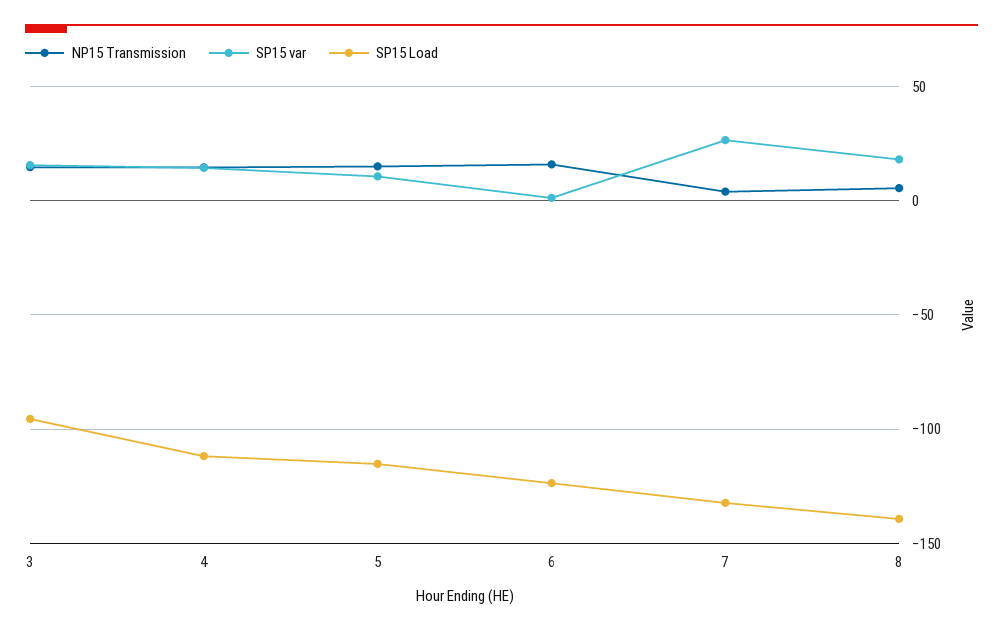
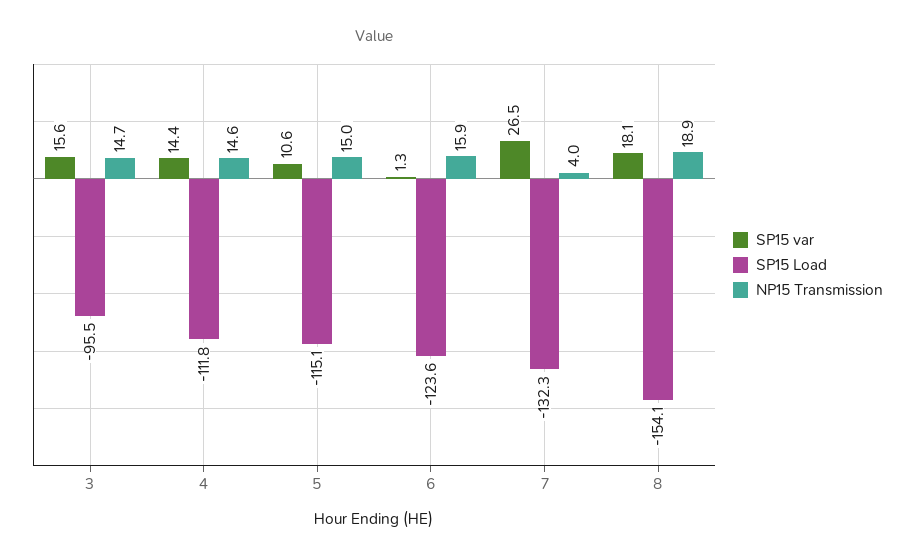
  {
    "NP15 Transmission": {
      "3": 14.7,
      "4": 14.6,
      "5": 15,
      "6": 15.9,
      "7": 4,
-     "8": 5
+     "8": 18.9
    },
    "SP15 var": {
      "3": 15.6,
      "4": 14.4,
      "5": 10.6,
      "6": 1.3,
      "7": 26.5,
      "8": 18.1
    },
    "SP15 Load": {
      "3": -95.5,
      "4": -111.8,
      "5": -115.1,
      "6": -123.6,
      "7": -132.3,
-     "8": -140
+     "8": -154.1
    }
  }

